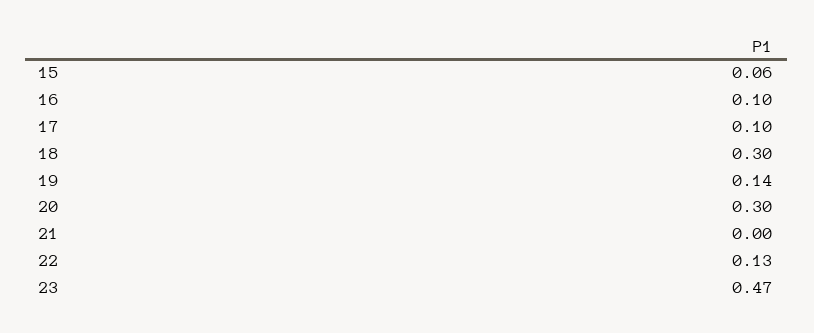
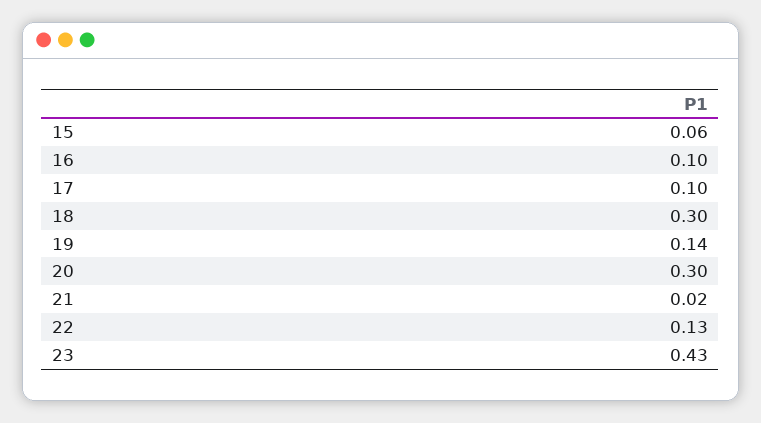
  {
    "15": 0.06,
    "16": 0.1,
    "17": 0.1,
    "18": 0.3,
    "19": 0.14,
    "20": 0.3,
-   "21": 0,
+   "21": 0.02,
    "22": 0.13,
-   "23": 0.47
+   "23": 0.43
  }

